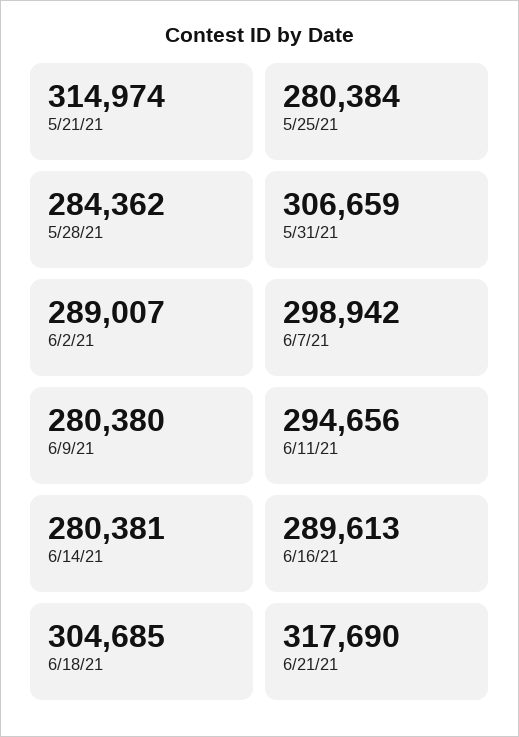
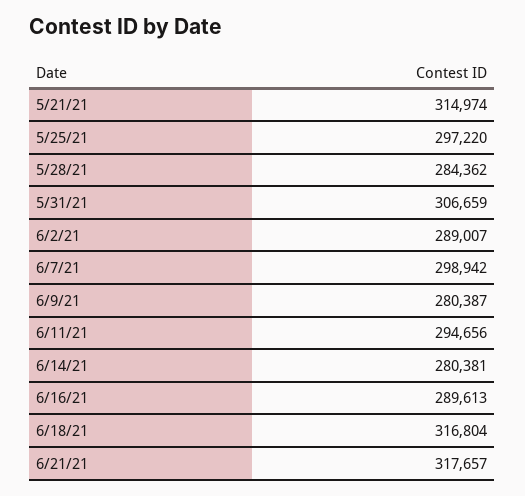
  {
    "5/21/21": 314974,
-   "5/25/21": 280384,
+   "5/25/21": 297220,
    "5/28/21": 284362,
    "5/31/21": 306659,
    "6/2/21": 289007,
    "6/7/21": 298942,
-   "6/9/21": 280380,
+   "6/9/21": 280387,
    "6/11/21": 294656,
    "6/14/21": 280381,
    "6/16/21": 289613,
-   "6/18/21": 304685,
+   "6/18/21": 316804,
-   "6/21/21": 317690
+   "6/21/21": 317657
  }

